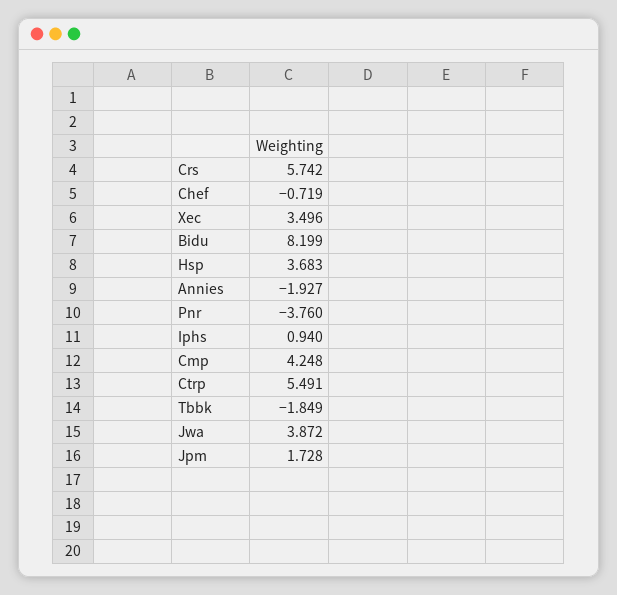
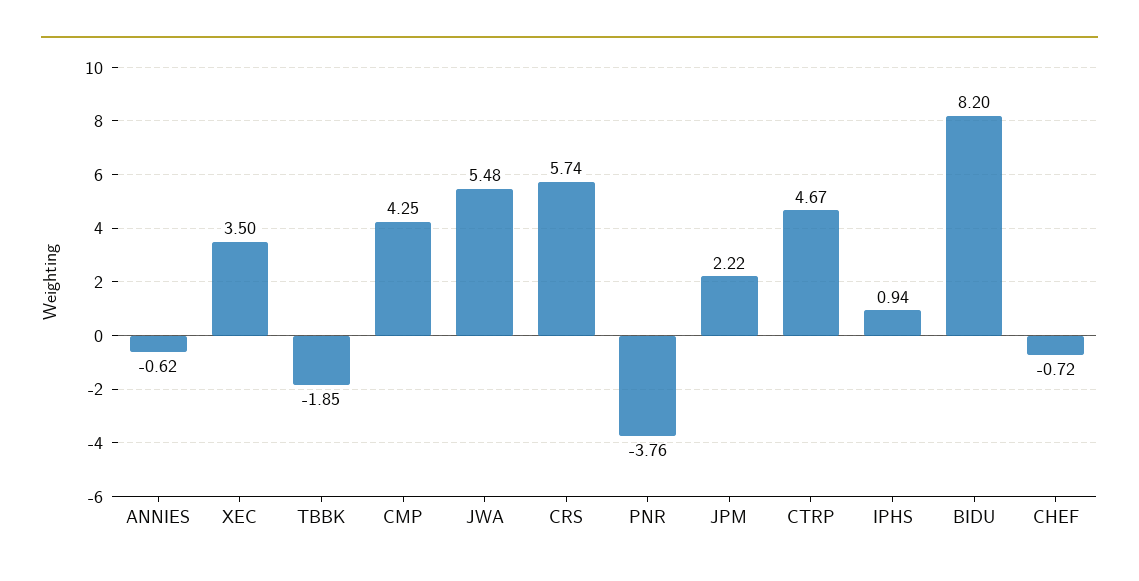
  {
    "Crs": 5.742,
    "Chef": -0.719,
    "Xec": 3.496,
    "Bidu": 8.199,
-   "Hsp": 3.683,
-   "Annies": -1.927,
+   "Annies": -0.62,
    "Pnr": -3.76,
    "Iphs": 0.94,
    "Cmp": 4.248,
-   "Ctrp": 5.491,
+   "Ctrp": 4.67,
    "Tbbk": -1.849,
-   "Jwa": 3.872,
+   "Jwa": 5.48,
-   "Jpm": 1.728
+   "Jpm": 2.22
  }

